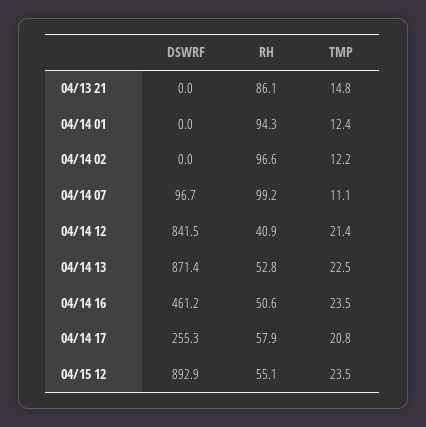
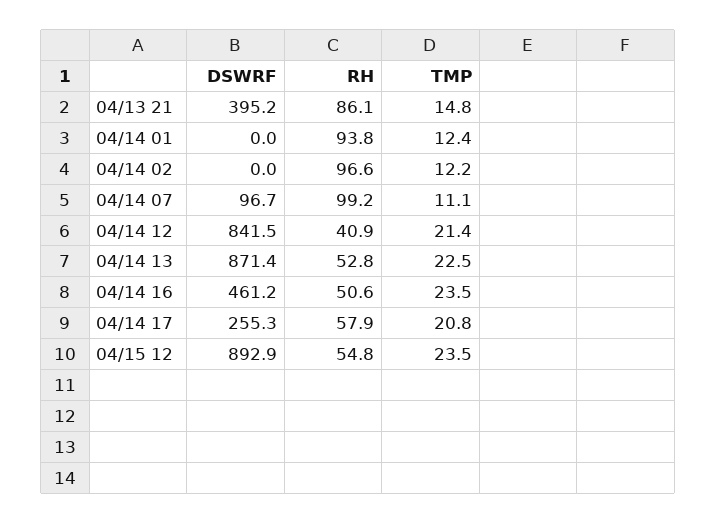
  {
    "DSWRF": {
-     "04/13 21": 0,
+     "04/13 21": 395.2,
      "04/14 01": 0,
      "04/14 02": 0,
      "04/14 07": 96.7,
      "04/14 12": 841.5,
      "04/14 13": 871.4,
      "04/14 16": 461.2,
      "04/14 17": 255.3,
      "04/15 12": 892.9
    },
    "RH": {
      "04/13 21": 86.1,
-     "04/14 01": 94.3,
+     "04/14 01": 93.8,
      "04/14 02": 96.6,
      "04/14 07": 99.2,
      "04/14 12": 40.9,
      "04/14 13": 52.8,
      "04/14 16": 50.6,
      "04/14 17": 57.9,
-     "04/15 12": 55.1
+     "04/15 12": 54.8
    },
    "TMP": {
      "04/13 21": 14.8,
      "04/14 01": 12.4,
      "04/14 02": 12.2,
      "04/14 07": 11.1,
      "04/14 12": 21.4,
      "04/14 13": 22.5,
      "04/14 16": 23.5,
      "04/14 17": 20.8,
      "04/15 12": 23.5
    }
  }

